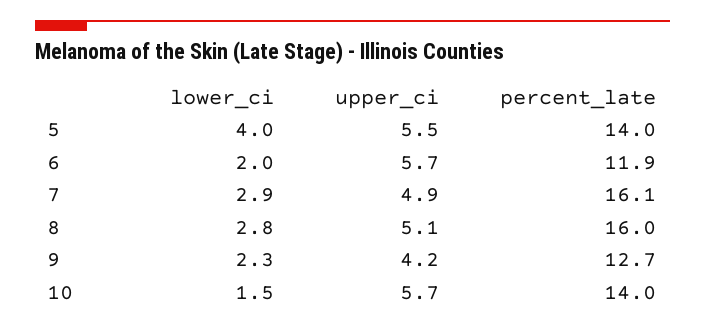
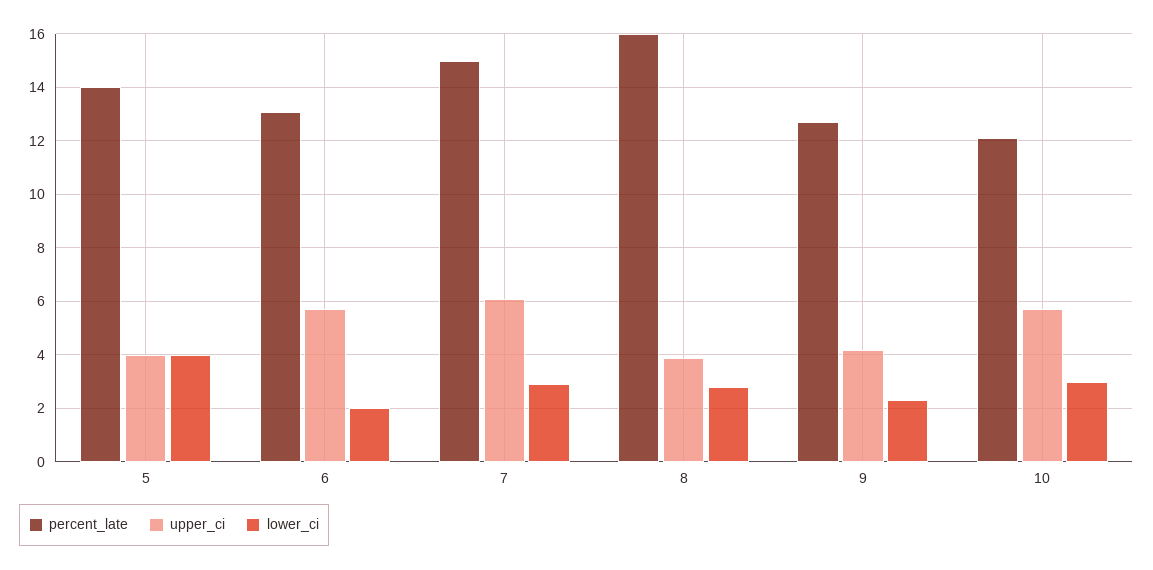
  {
    "lower_ci": {
      "5": 4,
      "6": 2,
      "7": 2.9,
      "8": 2.8,
      "9": 2.3,
-     "10": 1.5
+     "10": 3
    },
    "upper_ci": {
-     "5": 5.5,
+     "5": 4,
      "6": 5.7,
-     "7": 4.9,
+     "7": 6,
-     "8": 5.1,
+     "8": 4,
      "9": 4.2,
      "10": 5.7
    },
    "percent_late": {
      "5": 14,
-     "6": 11.9,
+     "6": 13,
-     "7": 16.1,
+     "7": 15,
      "8": 16,
      "9": 12.7,
-     "10": 14
+     "10": 12
    }
  }

